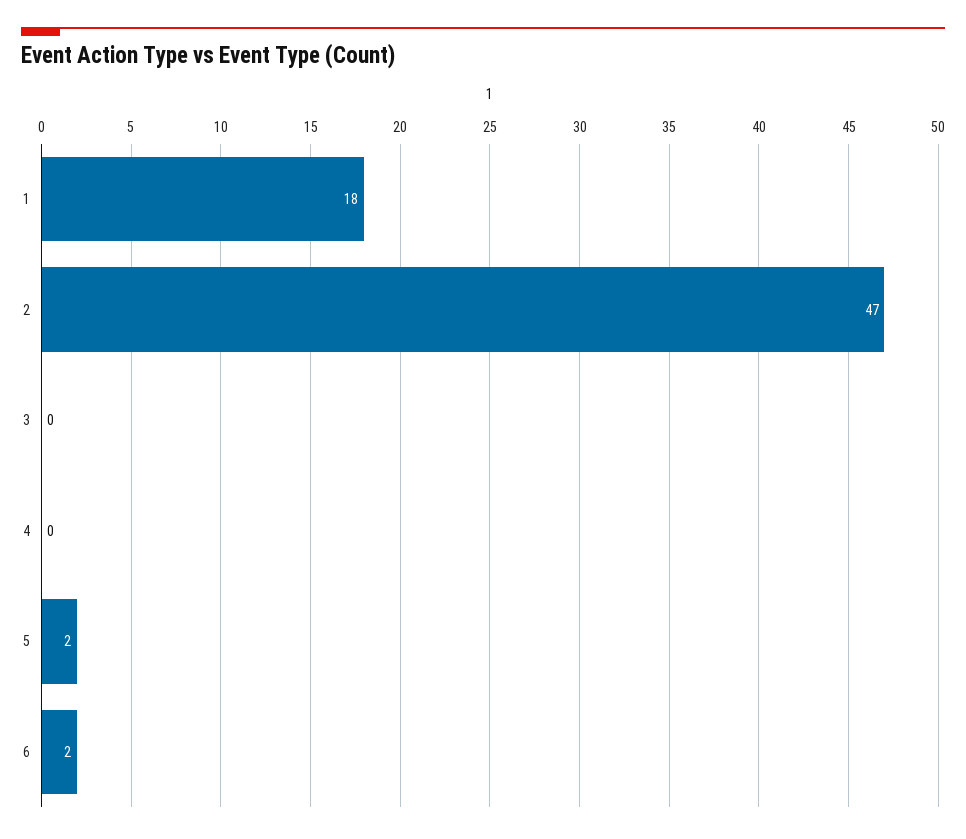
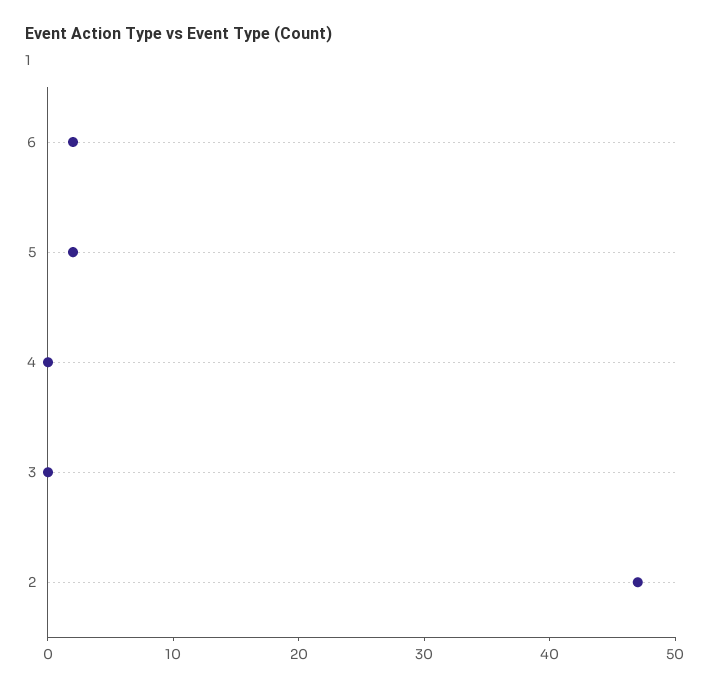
  {
-   "1": 18,
    "2": 47,
    "3": 0,
    "4": 0,
    "5": 2,
    "6": 2
  }

